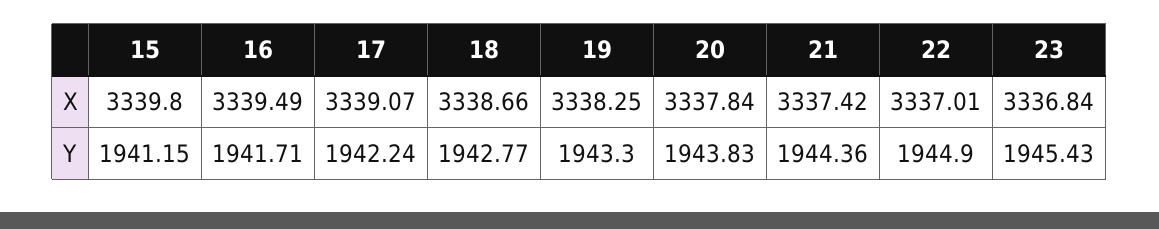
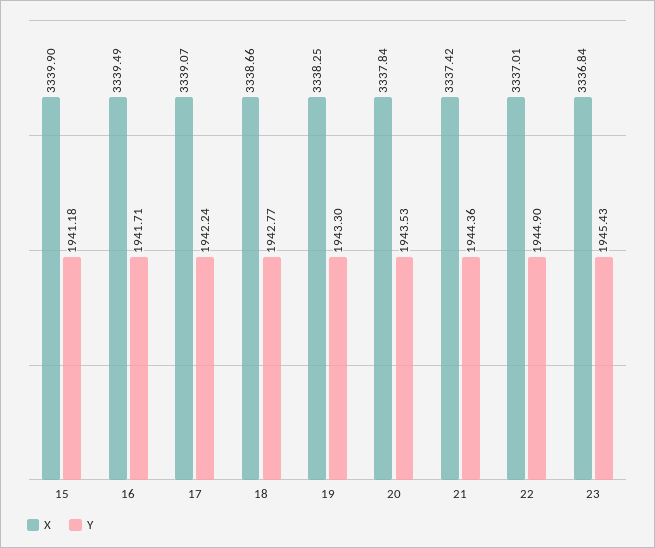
  {
    "X": {
-     "15": 3339.8,
+     "15": 3339.9,
      "16": 3339.49,
      "17": 3339.07,
      "18": 3338.66,
      "19": 3338.25,
      "20": 3337.84,
      "21": 3337.42,
      "22": 3337.01,
      "23": 3336.84
    },
    "Y": {
-     "15": 1941.15,
+     "15": 1941.18,
      "16": 1941.71,
      "17": 1942.24,
      "18": 1942.77,
      "19": 1943.3,
-     "20": 1943.83,
+     "20": 1943.53,
      "21": 1944.36,
      "22": 1944.9,
      "23": 1945.43
    }
  }

